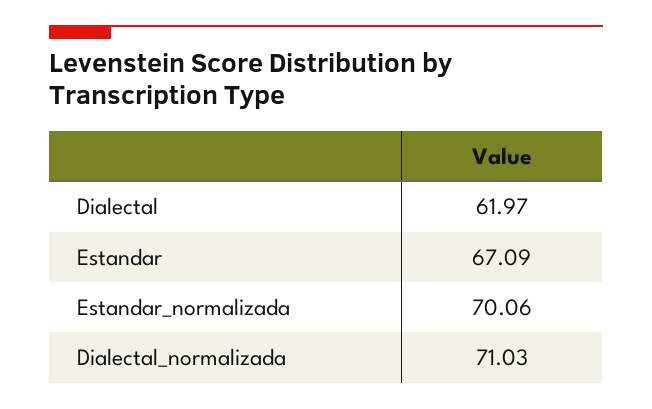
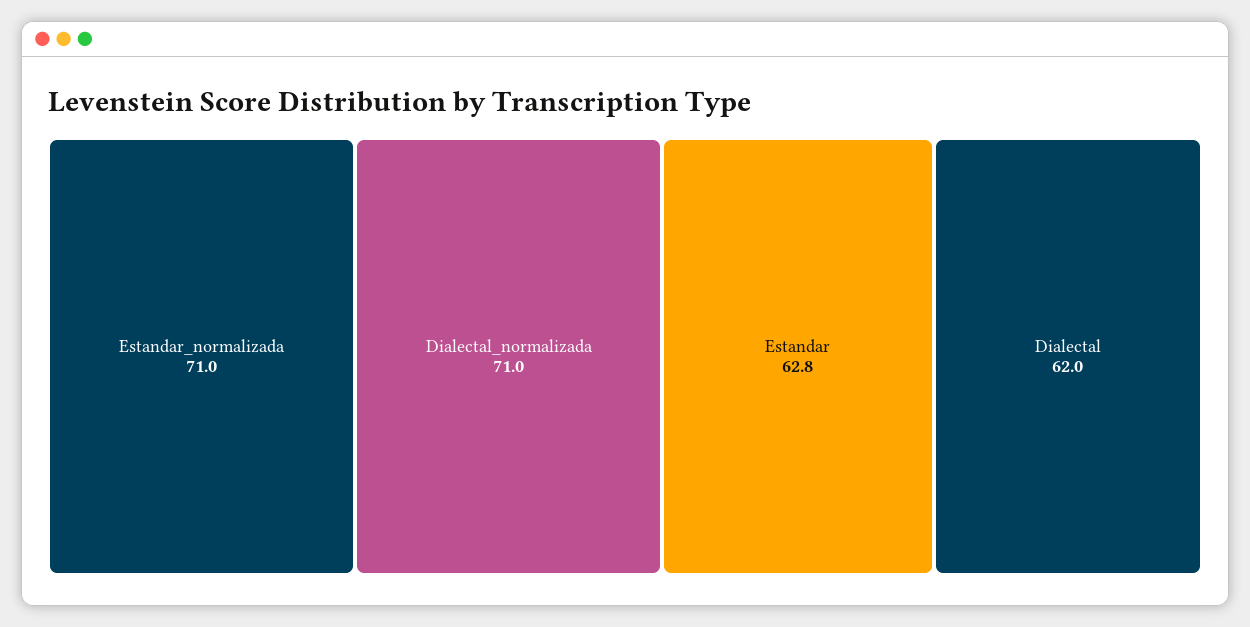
  {
    "Dialectal": 61.97,
-   "Estandar": 67.09,
+   "Estandar": 62.8,
-   "Estandar_normalizada": 70.06,
+   "Estandar_normalizada": 71,
    "Dialectal_normalizada": 71.03
  }

